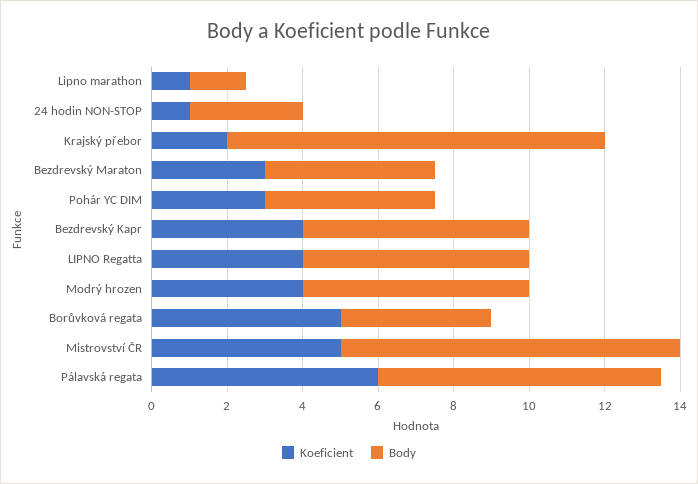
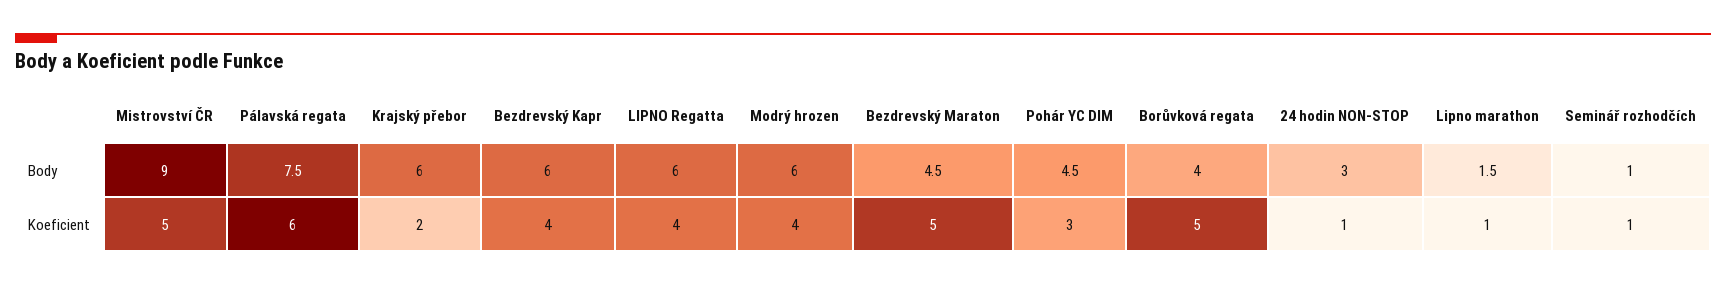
  {
    "Koeficient": {
      "Lipno marathon": 1,
      "24 hodin NON-STOP": 1,
      "Krajský přebor": 2,
-     "Bezdrevský Maraton": 3,
+     "Bezdrevský Maraton": 5,
      "Pohár YC DIM": 3,
      "Bezdrevský Kapr": 4,
      "LIPNO Regatta": 4,
      "Modrý hrozen": 4,
      "Borůvková regata": 5,
      "Mistrovství ČR": 5,
-     "Pálavská regata": 6
+     "Pálavská regata": 6,
+     "Seminář rozhodčích": 1
    },
    "Body": {
      "Lipno marathon": 1.5,
      "24 hodin NON-STOP": 3,
-     "Krajský přebor": 10,
+     "Krajský přebor": 6,
      "Bezdrevský Maraton": 4.5,
      "Pohár YC DIM": 4.5,
      "Bezdrevský Kapr": 6,
      "LIPNO Regatta": 6,
      "Modrý hrozen": 6,
      "Borůvková regata": 4,
      "Mistrovství ČR": 9,
-     "Pálavská regata": 7.5
+     "Pálavská regata": 7.5,
+     "Seminář rozhodčích": 1
    }
  }

